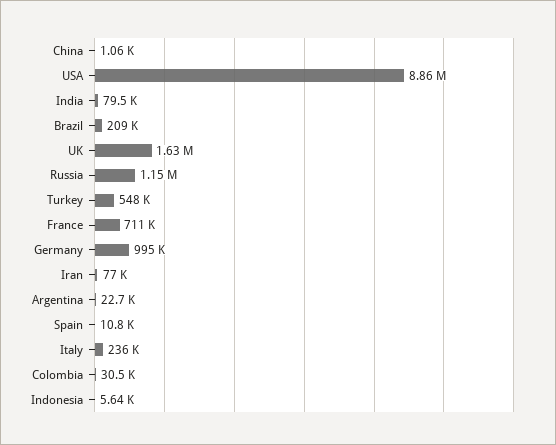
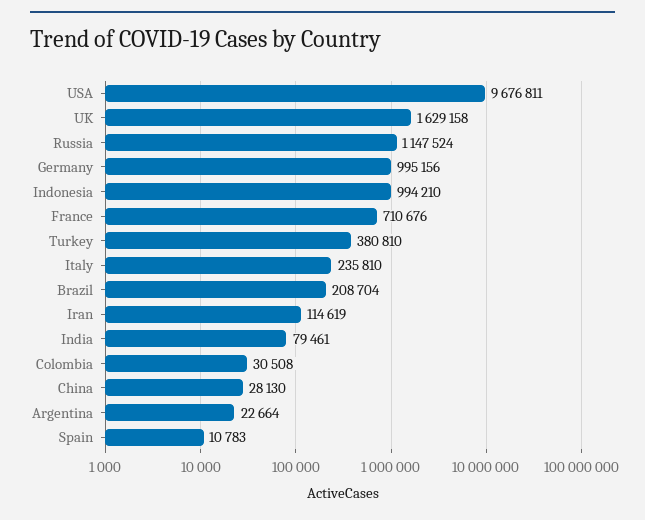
  {
-   "China": 1060,
+   "China": 28130,
-   "USA": 8860000,
+   "USA": 9676811,
    "India": 79461,
    "Brazil": 208704,
    "UK": 1629158,
    "Russia": 1147524,
-   "Turkey": 548000,
+   "Turkey": 380810,
    "France": 710676,
    "Germany": 995156,
-   "Iran": 77000,
+   "Iran": 114619,
    "Argentina": 22664,
    "Spain": 10783,
    "Italy": 235810,
    "Colombia": 30508,
-   "Indonesia": 5640
+   "Indonesia": 994210
  }

